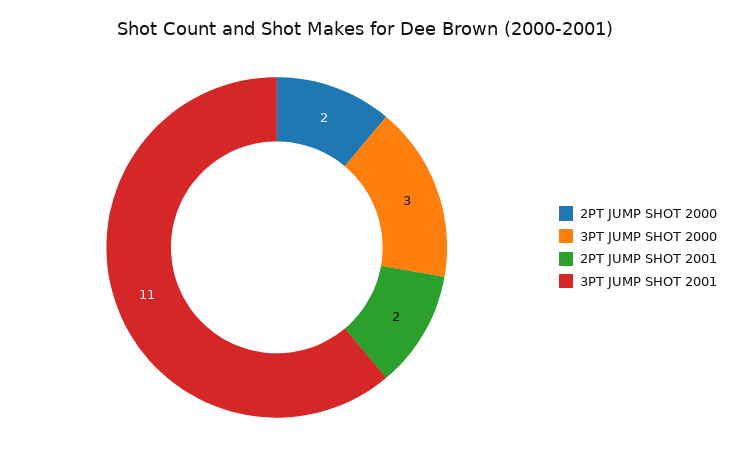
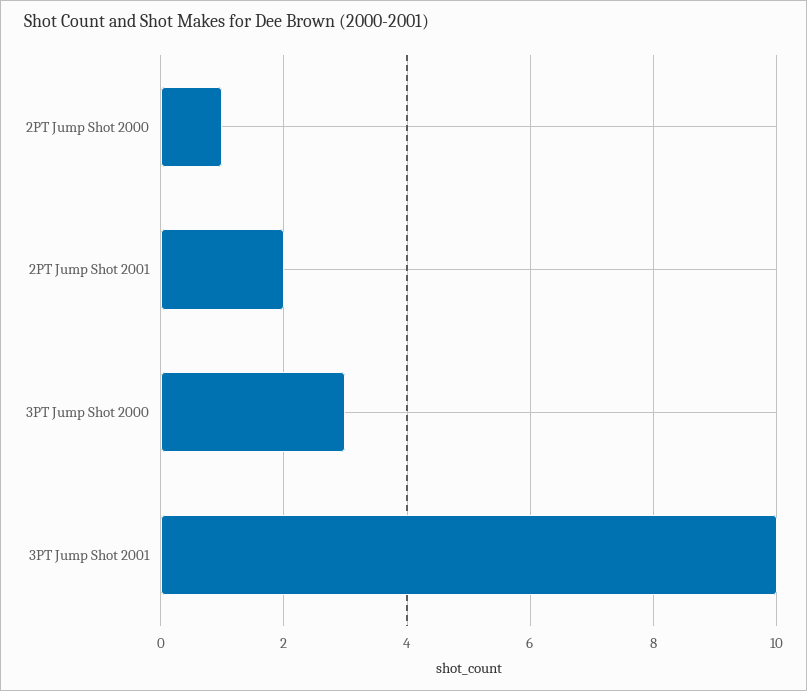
  {
-   "2PT JUMP SHOT 2000": 2,
+   "2PT JUMP SHOT 2000": 1,
    "3PT JUMP SHOT 2000": 3,
    "2PT JUMP SHOT 2001": 2,
-   "3PT JUMP SHOT 2001": 11
+   "3PT JUMP SHOT 2001": 10
  }

